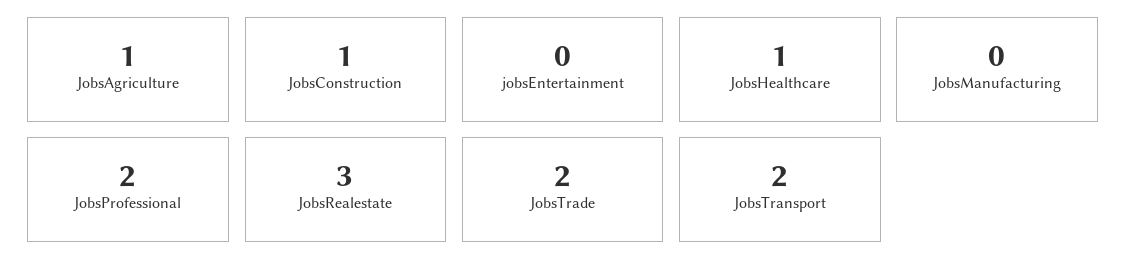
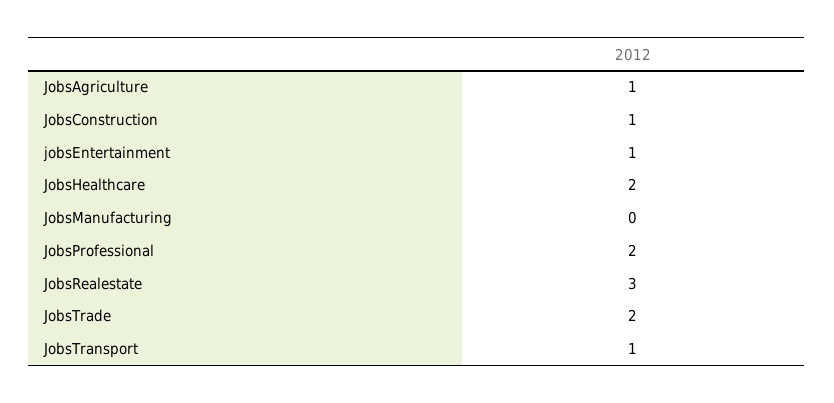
  {
    "JobsAgriculture": 1,
    "JobsConstruction": 1,
-   "jobsEntertainment": 0,
+   "jobsEntertainment": 1,
-   "JobsHealthcare": 1,
+   "JobsHealthcare": 2,
    "JobsManufacturing": 0,
    "JobsProfessional": 2,
    "JobsRealestate": 3,
    "JobsTrade": 2,
-   "JobsTransport": 2
+   "JobsTransport": 1
  }

